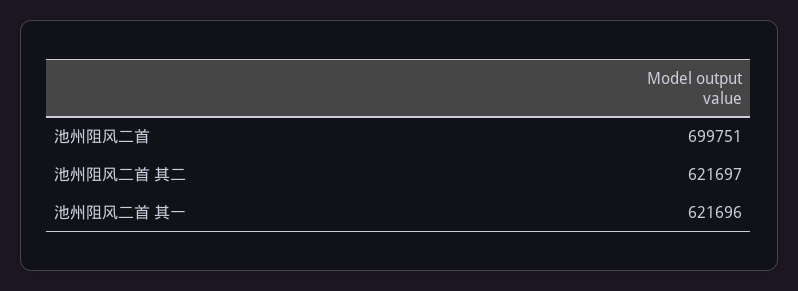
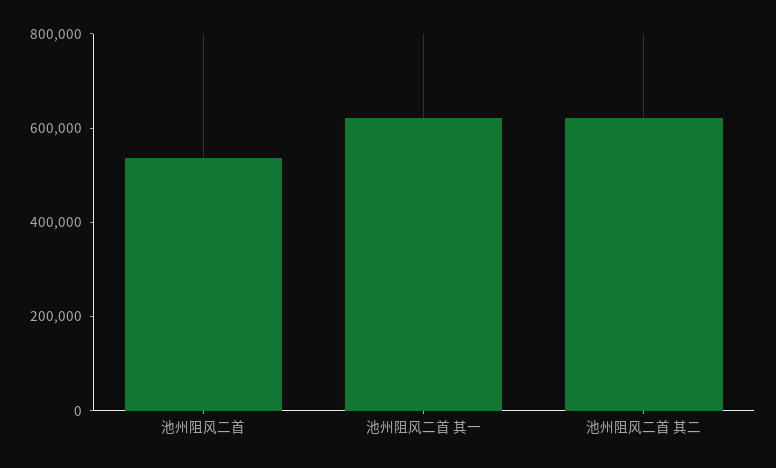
  {
-   "池州阻风二首": 699751,
+   "池州阻风二首": 550000,
    "池州阻风二首 其二": 621697,
    "池州阻风二首 其一": 621696
  }

